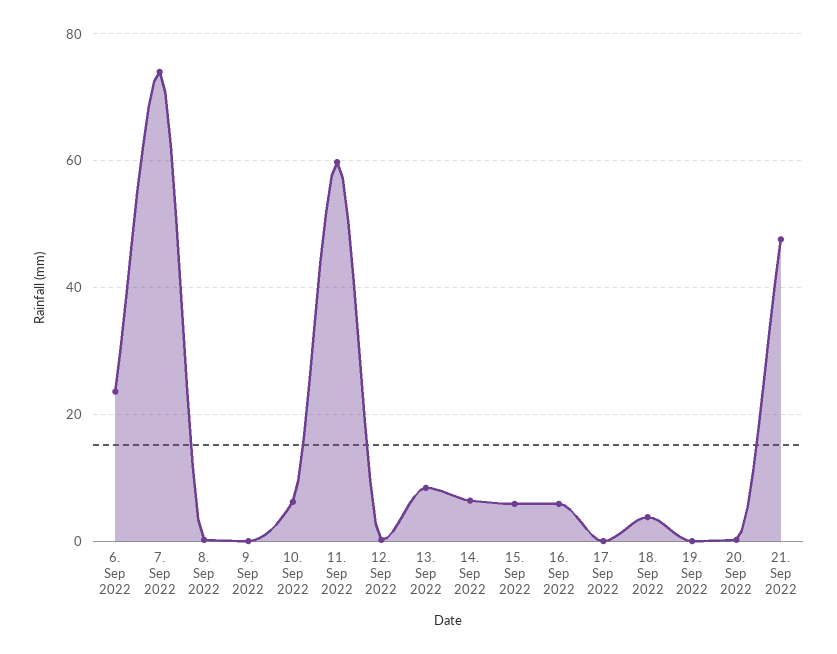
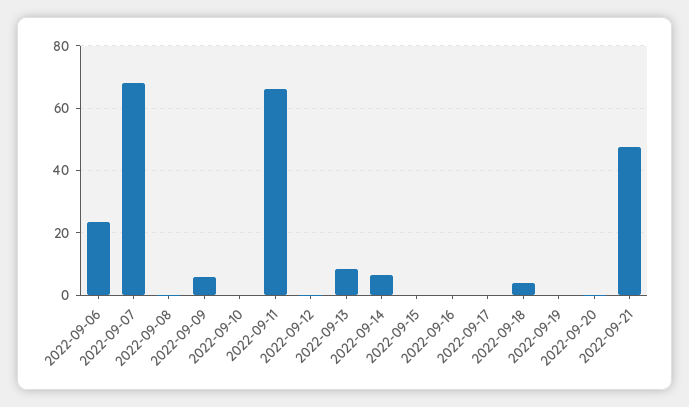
  {
    "6. Sep 2022": 24,
-   "7. Sep 2022": 74,
+   "7. Sep 2022": 68,
    "8. Sep 2022": 0,
-   "9. Sep 2022": 0,
+   "9. Sep 2022": 6,
-   "10. Sep 2022": 6,
+   "10. Sep 2022": 0,
-   "11. Sep 2022": 60,
+   "11. Sep 2022": 66,
    "12. Sep 2022": 0,
    "13. Sep 2022": 8,
    "14. Sep 2022": 6,
-   "15. Sep 2022": 6,
+   "15. Sep 2022": 0,
-   "16. Sep 2022": 6,
+   "16. Sep 2022": 0,
    "17. Sep 2022": 0,
    "18. Sep 2022": 4,
    "19. Sep 2022": 0,
    "20. Sep 2022": 0,
    "21. Sep 2022": 48
  }

